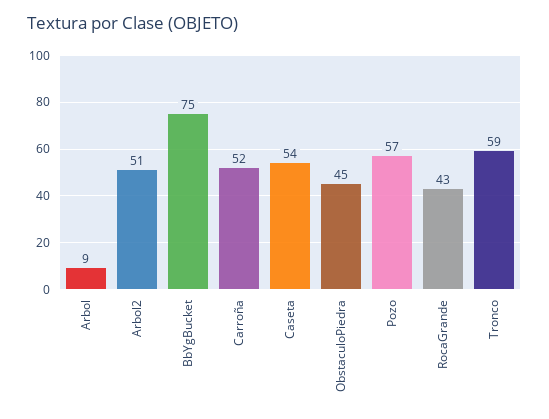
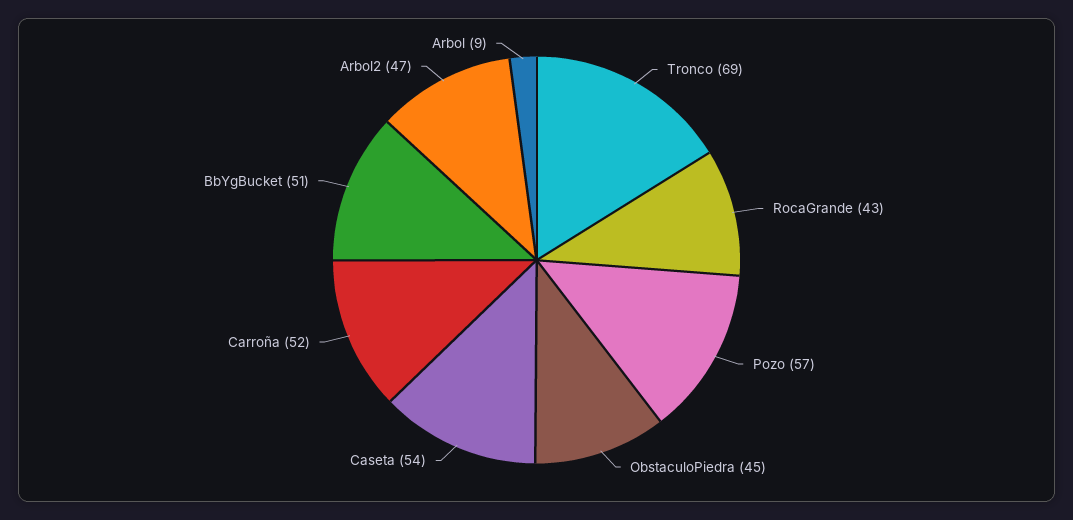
  {
    "Arbol": 9,
-   "Arbol2": 51,
+   "Arbol2": 47,
-   "BbYgBucket": 75,
+   "BbYgBucket": 51,
    "Carroña": 52,
    "Caseta": 54,
    "ObstaculoPiedra": 45,
    "Pozo": 57,
    "RocaGrande": 43,
-   "Tronco": 59
+   "Tronco": 69
  }

